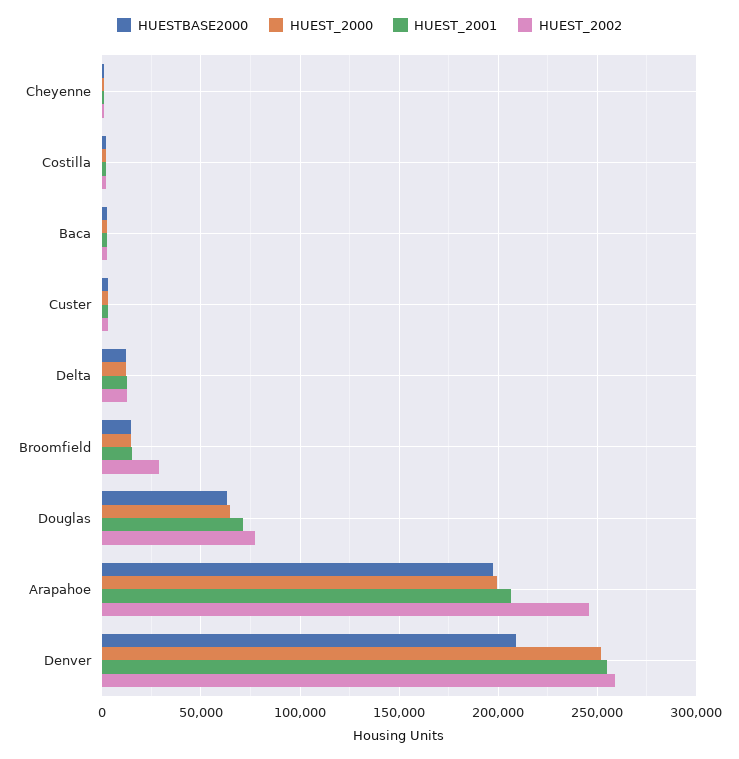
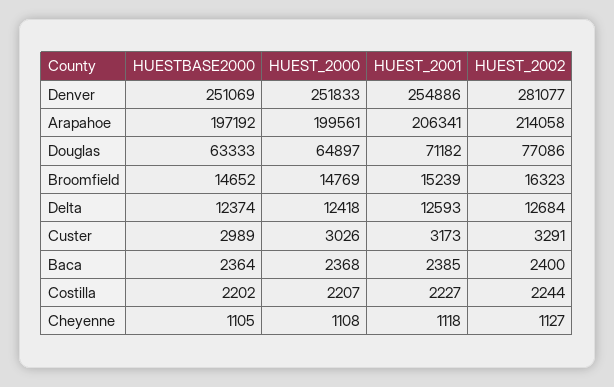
  {
    "HUESTBASE2000": {
      "Cheyenne": 1105,
      "Costilla": 2202,
      "Baca": 2364,
      "Custer": 2989,
      "Delta": 12374,
      "Broomfield": 14652,
      "Douglas": 63333,
      "Arapahoe": 197192,
-     "Denver": 210000
+     "Denver": 251069
    },
    "HUEST_2000": {
      "Cheyenne": 1108,
      "Costilla": 2207,
      "Baca": 2368,
      "Custer": 3026,
      "Delta": 12418,
      "Broomfield": 14769,
      "Douglas": 64897,
      "Arapahoe": 199561,
      "Denver": 251833
    },
    "HUEST_2001": {
      "Cheyenne": 1118,
      "Costilla": 2227,
      "Baca": 2385,
      "Custer": 3173,
      "Delta": 12593,
      "Broomfield": 15239,
      "Douglas": 71182,
      "Arapahoe": 206341,
      "Denver": 254886
    },
    "HUEST_2002": {
      "Cheyenne": 1127,
      "Costilla": 2244,
      "Baca": 2400,
      "Custer": 3291,
      "Delta": 12684,
-     "Broomfield": 30000,
+     "Broomfield": 16323,
      "Douglas": 77086,
-     "Arapahoe": 245000,
+     "Arapahoe": 214058,
-     "Denver": 260000
+     "Denver": 281077
    }
  }

